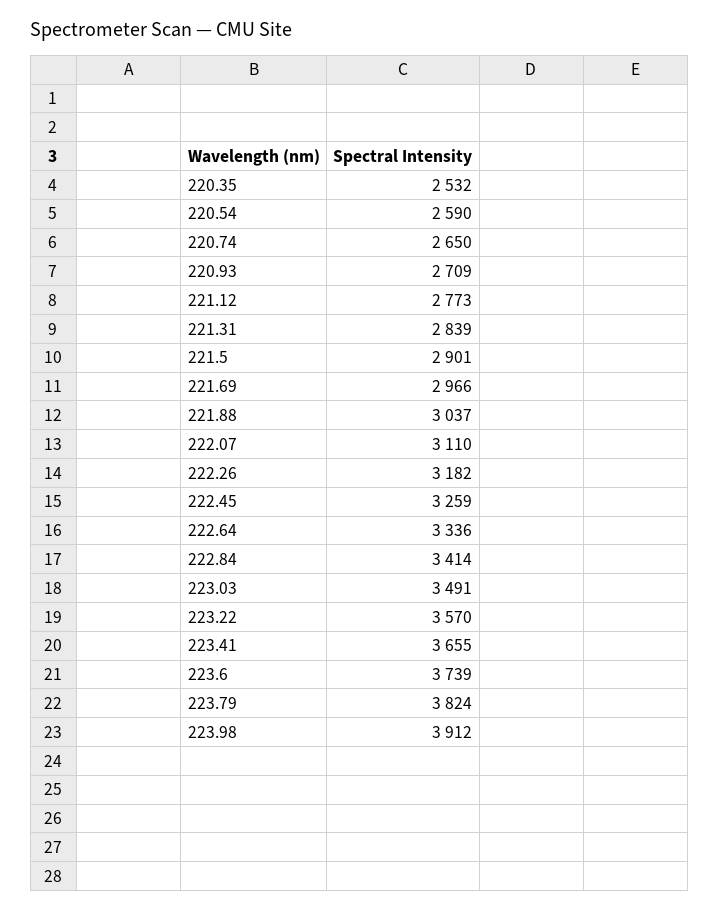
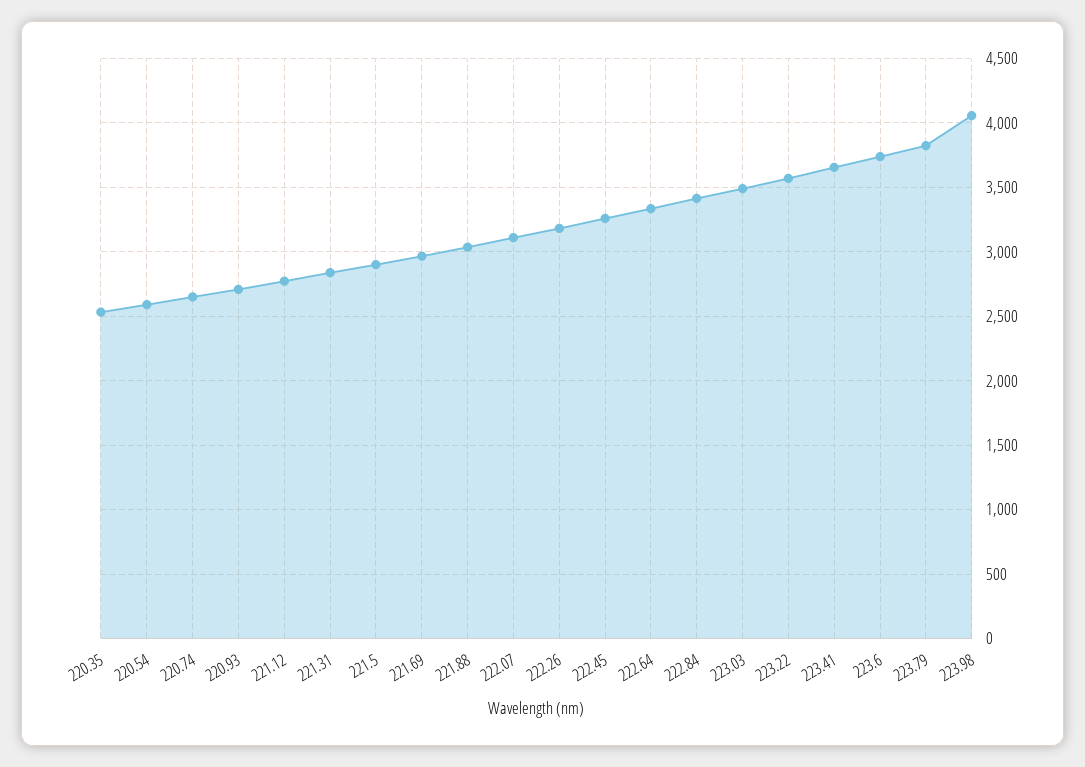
  {
    "220.35": 2532,
    "220.54": 2590,
    "220.74": 2650,
    "220.93": 2709,
    "221.12": 2773,
    "221.31": 2839,
    "221.5": 2901,
    "221.69": 2966,
    "221.88": 3037,
    "222.07": 3110,
    "222.26": 3182,
    "222.45": 3259,
    "222.64": 3336,
    "222.84": 3414,
    "223.03": 3491,
    "223.22": 3570,
    "223.41": 3655,
    "223.6": 3739,
    "223.79": 3824,
-   "223.98": 3912
+   "223.98": 4050
  }

